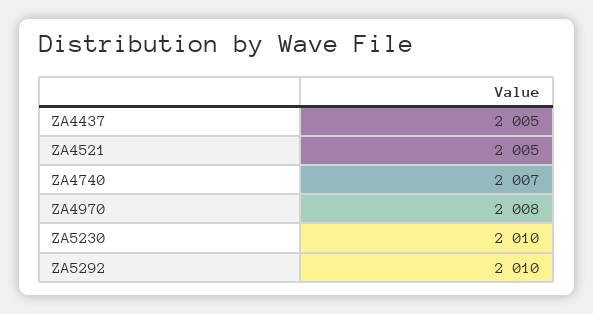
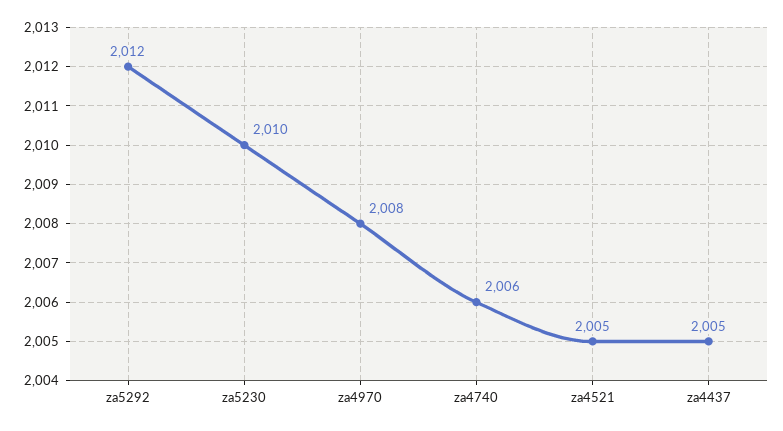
  {
    "ZA4437": 2005,
    "ZA4521": 2005,
-   "ZA4740": 2007,
+   "ZA4740": 2006,
    "ZA4970": 2008,
    "ZA5230": 2010,
-   "ZA5292": 2010
+   "ZA5292": 2012
  }

